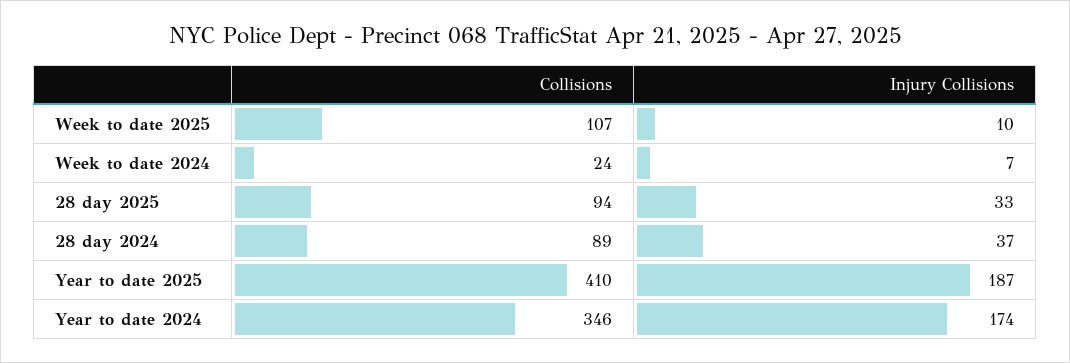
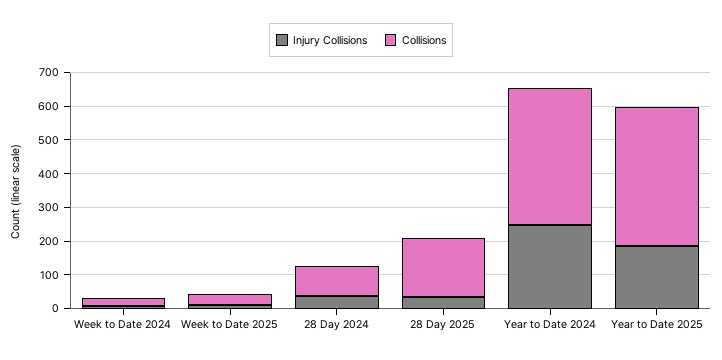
  {
    "Collisions": {
-     "Week to date 2025": 107,
+     "Week to date 2025": 25,
      "Week to date 2024": 24,
-     "28 day 2025": 94,
+     "28 day 2025": 175,
      "28 day 2024": 89,
      "Year to date 2025": 410,
-     "Year to date 2024": 346
+     "Year to date 2024": 400
    },
    "Injury Collisions": {
      "Week to date 2025": 10,
      "Week to date 2024": 7,
      "28 day 2025": 33,
      "28 day 2024": 37,
      "Year to date 2025": 187,
-     "Year to date 2024": 174
+     "Year to date 2024": 250
    }
  }

